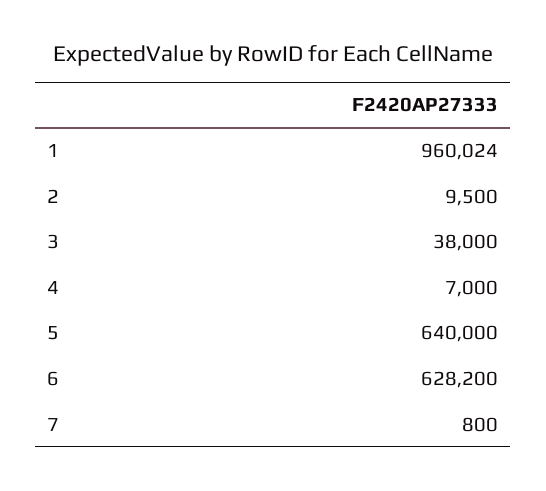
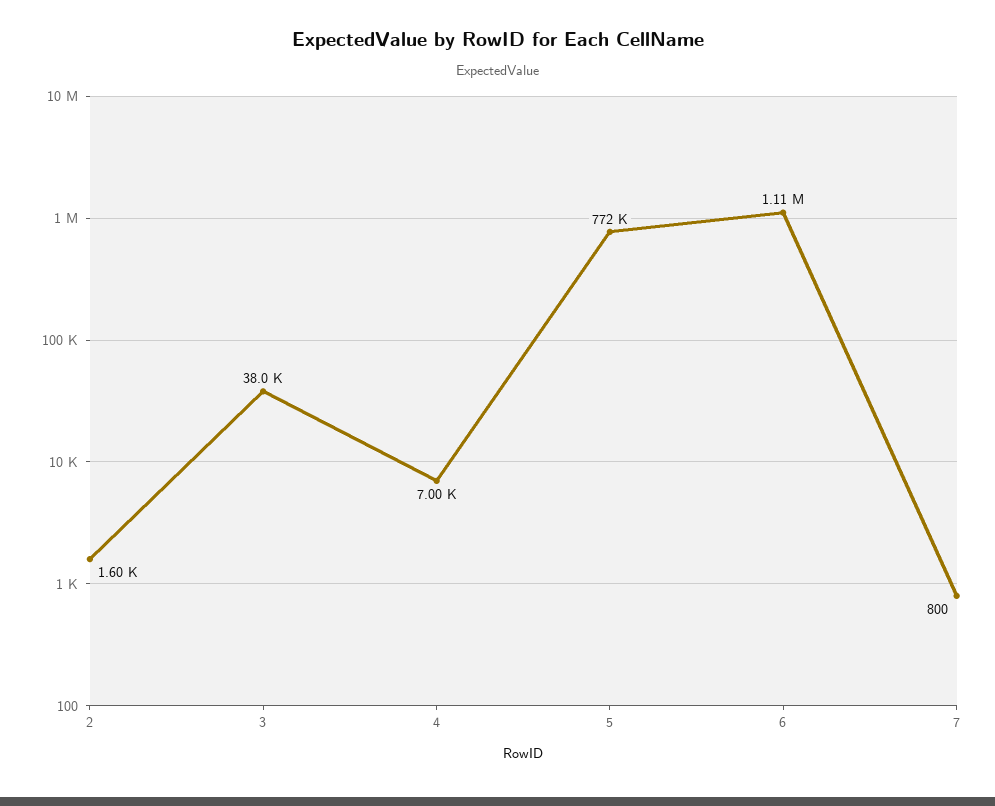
  {
-   "1": 960024,
-   "2": 9500,
+   "2": 1600,
    "3": 38000,
    "4": 7000,
-   "5": 640000,
+   "5": 772000,
-   "6": 628200,
+   "6": 1110000,
    "7": 800
  }

